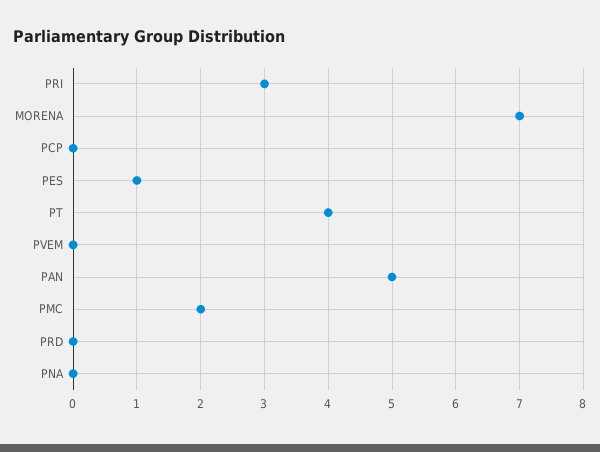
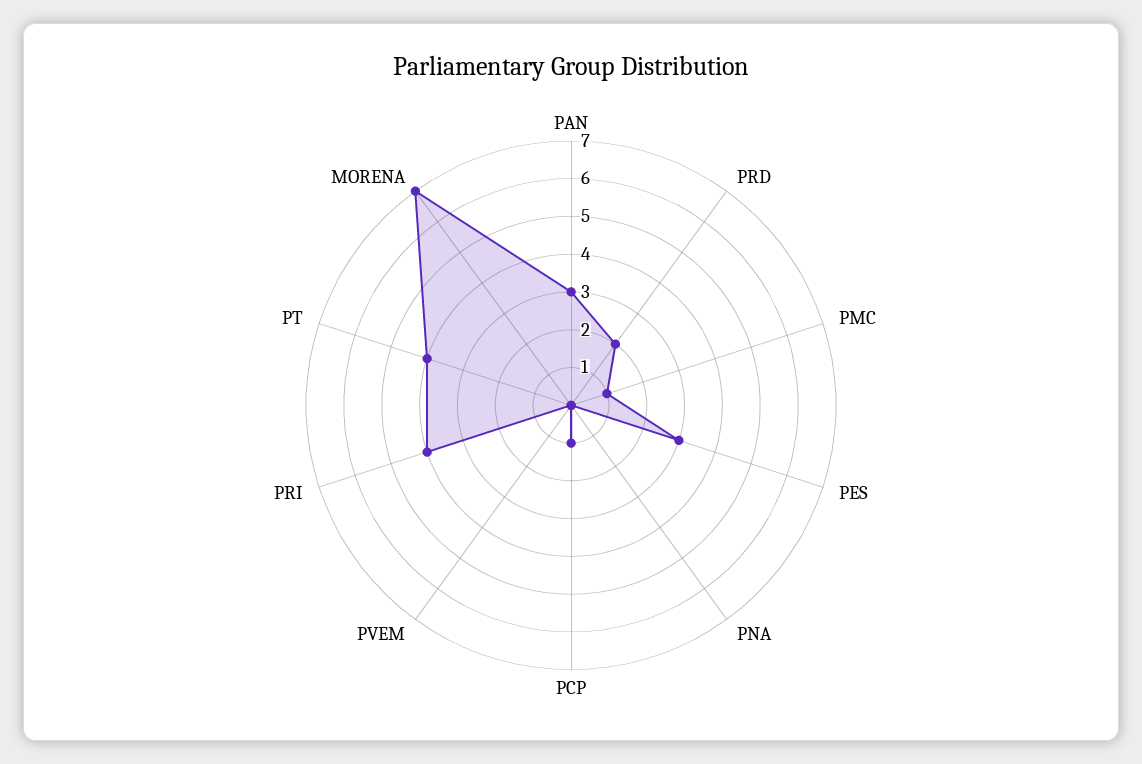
  {
-   "PRI": 3,
+   "PRI": 4,
    "MORENA": 7,
-   "PCP": 0,
+   "PCP": 1,
-   "PES": 1,
+   "PES": 3,
    "PT": 4,
    "PVEM": 0,
-   "PAN": 5,
+   "PAN": 3,
-   "PMC": 2,
+   "PMC": 1,
-   "PRD": 0,
+   "PRD": 2,
    "PNA": 0
  }

